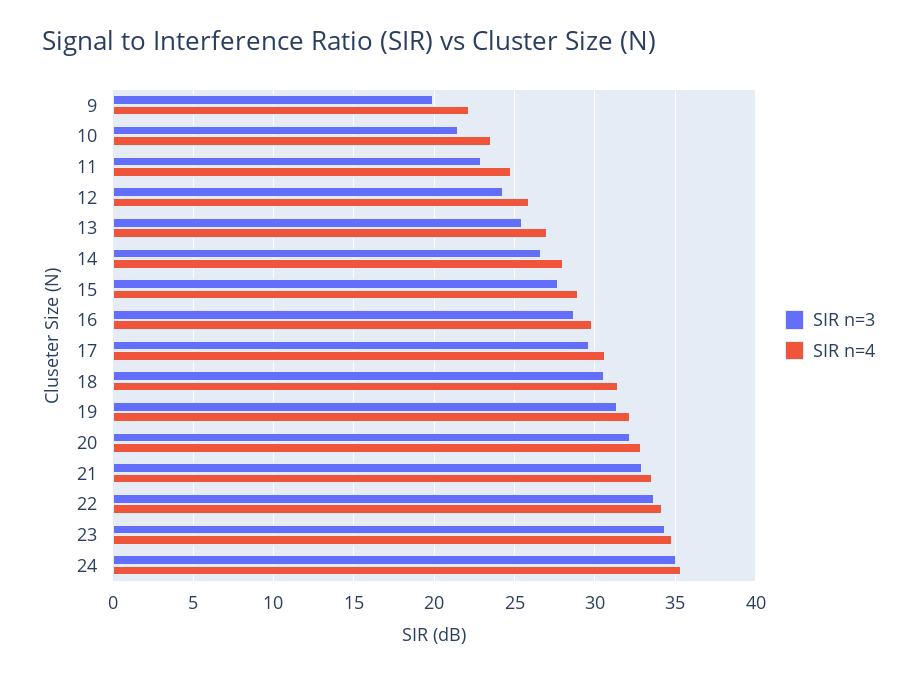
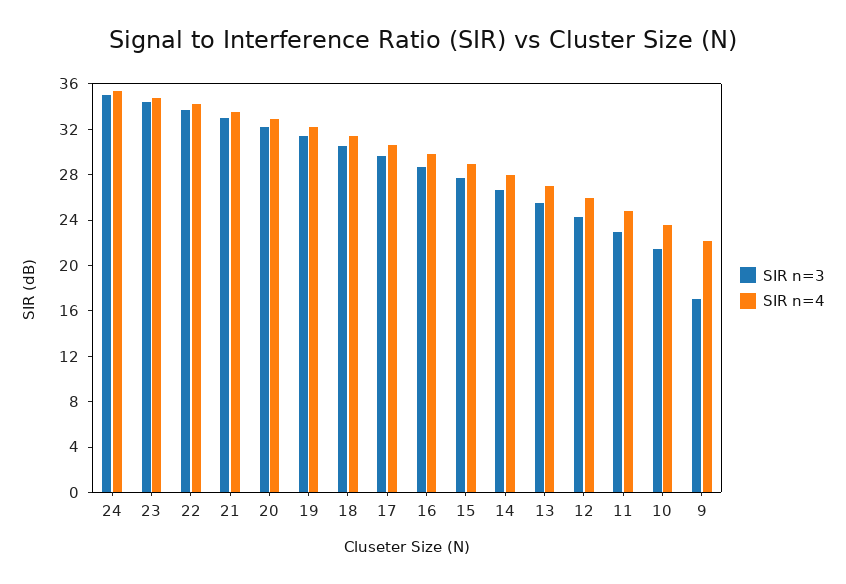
  {
    "SIR n=3": {
-     "9": 20,
+     "9": 17,
      "10": 21.5,
      "11": 23,
      "12": 24.5,
      "13": 25.5,
      "14": 26.5,
      "15": 27.5,
      "16": 28.5,
      "17": 29.5,
      "18": 30.5,
      "19": 31.5,
      "20": 32,
      "21": 33,
      "22": 33.5,
      "23": 34.5,
      "24": 35
    },
    "SIR n=4": {
      "9": 22,
      "10": 23.5,
      "11": 25,
      "12": 26,
      "13": 27,
      "14": 28,
      "15": 29,
      "16": 30,
      "17": 30.5,
      "18": 31.5,
      "19": 32,
      "20": 33,
      "21": 33.5,
      "22": 34,
      "23": 35,
      "24": 35.5
    }
  }

